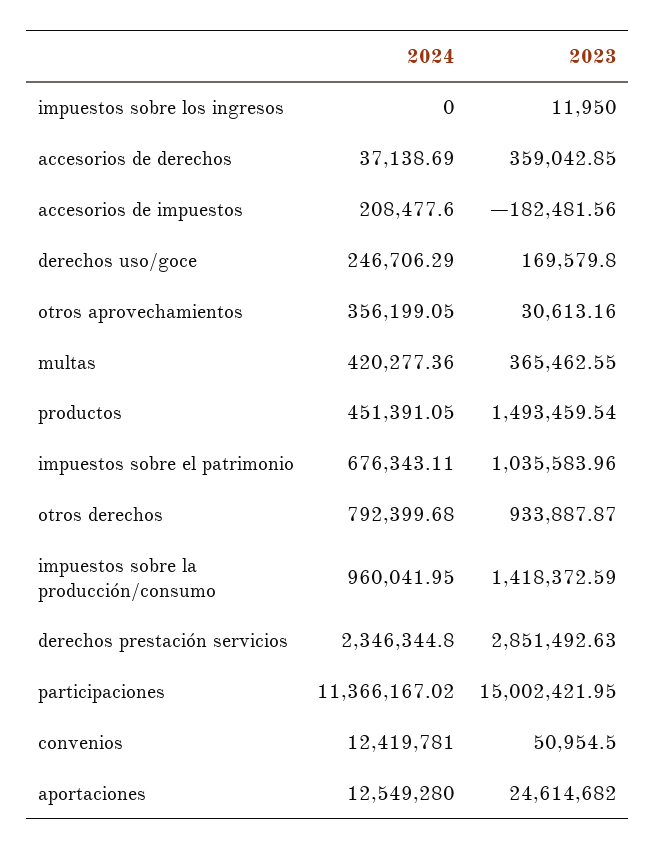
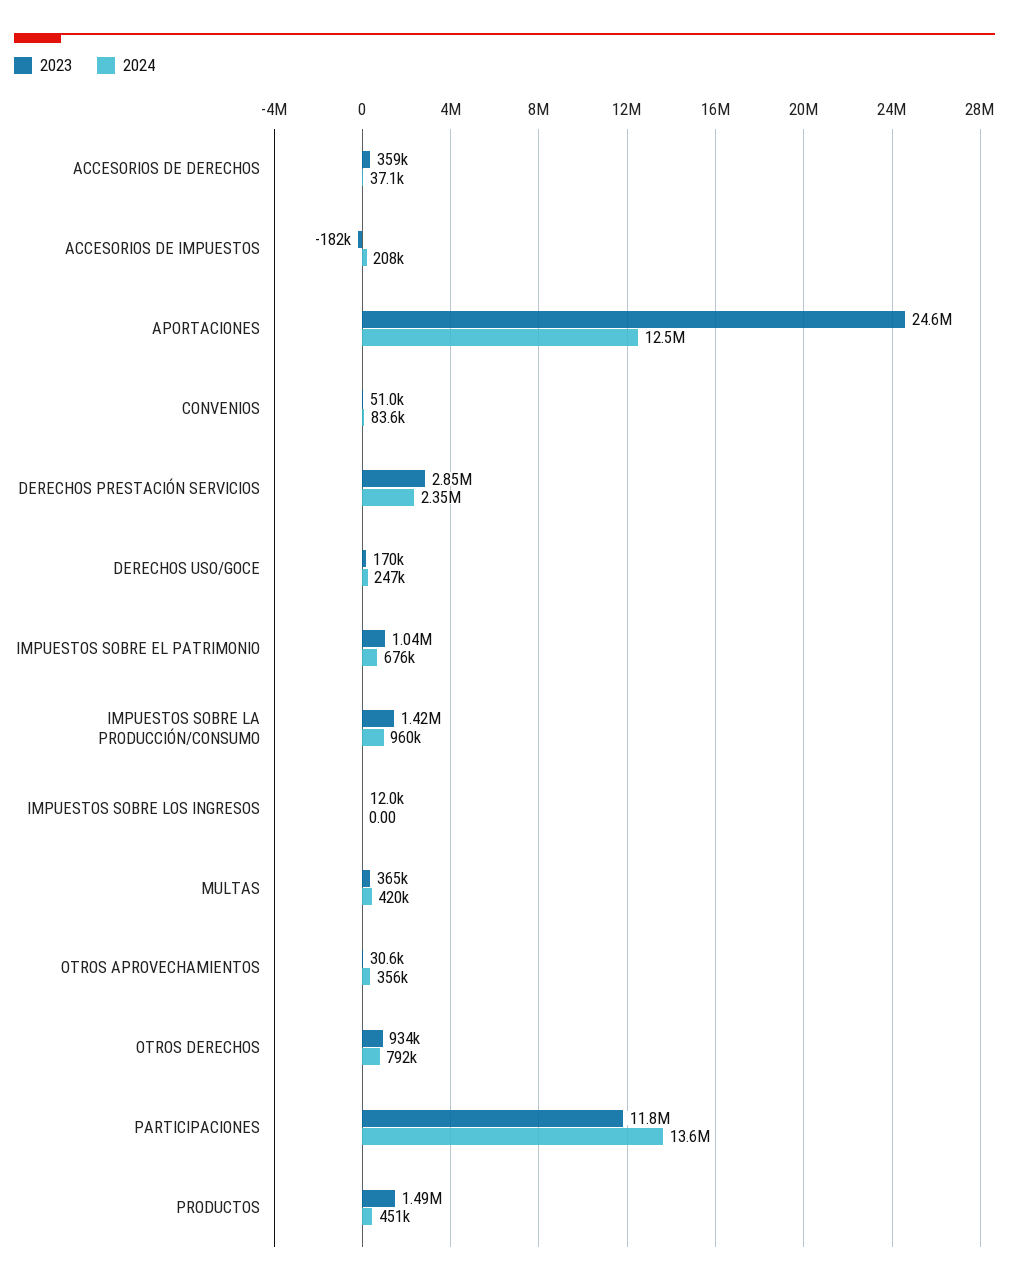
  {
    "2024": {
      "impuestos sobre los ingresos": 0,
      "accesorios de derechos": 37138.69,
      "accesorios de impuestos": 208477.6,
      "derechos uso/goce": 246706.29,
      "otros aprovechamientos": 356199.05,
      "multas": 420277.36,
      "productos": 451391.05,
      "impuestos sobre el patrimonio": 676343.11,
      "otros derechos": 792399.68,
      "impuestos sobre la producción/consumo": 960041.95,
      "derechos prestación servicios": 2346344.8,
-     "participaciones": 11366167.02,
+     "participaciones": 13600000,
-     "convenios": 12419781,
+     "convenios": 83600,
      "aportaciones": 12549280
    },
    "2023": {
      "impuestos sobre los ingresos": 11950,
      "accesorios de derechos": 359042.85,
      "accesorios de impuestos": -182481.56,
      "derechos uso/goce": 169579.8,
      "otros aprovechamientos": 30613.16,
      "multas": 365462.55,
      "productos": 1493459.54,
      "impuestos sobre el patrimonio": 1035583.96,
      "otros derechos": 933887.87,
      "impuestos sobre la producción/consumo": 1418372.59,
      "derechos prestación servicios": 2851492.63,
-     "participaciones": 15002421.95,
+     "participaciones": 11800000,
      "convenios": 50954.5,
      "aportaciones": 24614682
    }
  }

